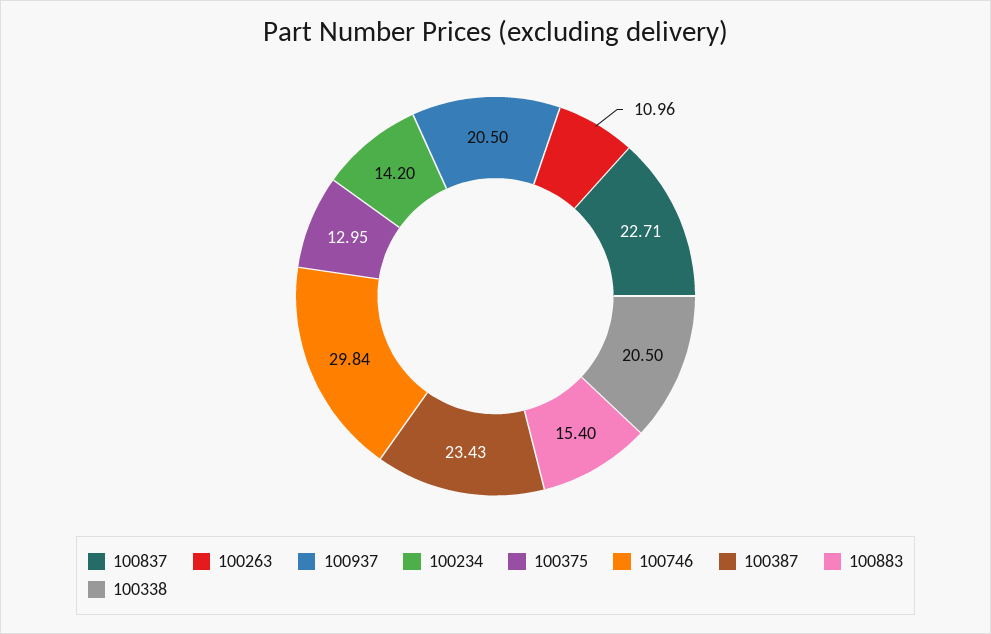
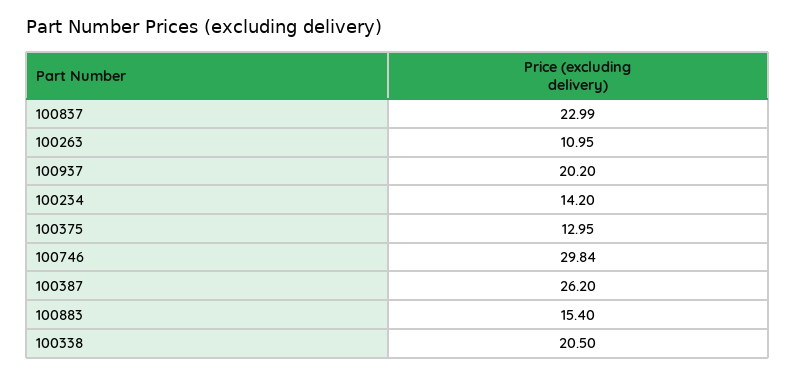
  {
-   "100837": 22.71,
+   "100837": 22.99,
-   "100263": 10.96,
+   "100263": 10.95,
-   "100937": 20.5,
+   "100937": 20.2,
    "100234": 14.2,
    "100375": 12.95,
    "100746": 29.84,
-   "100387": 23.43,
+   "100387": 26.2,
    "100883": 15.4,
    "100338": 20.5
  }

